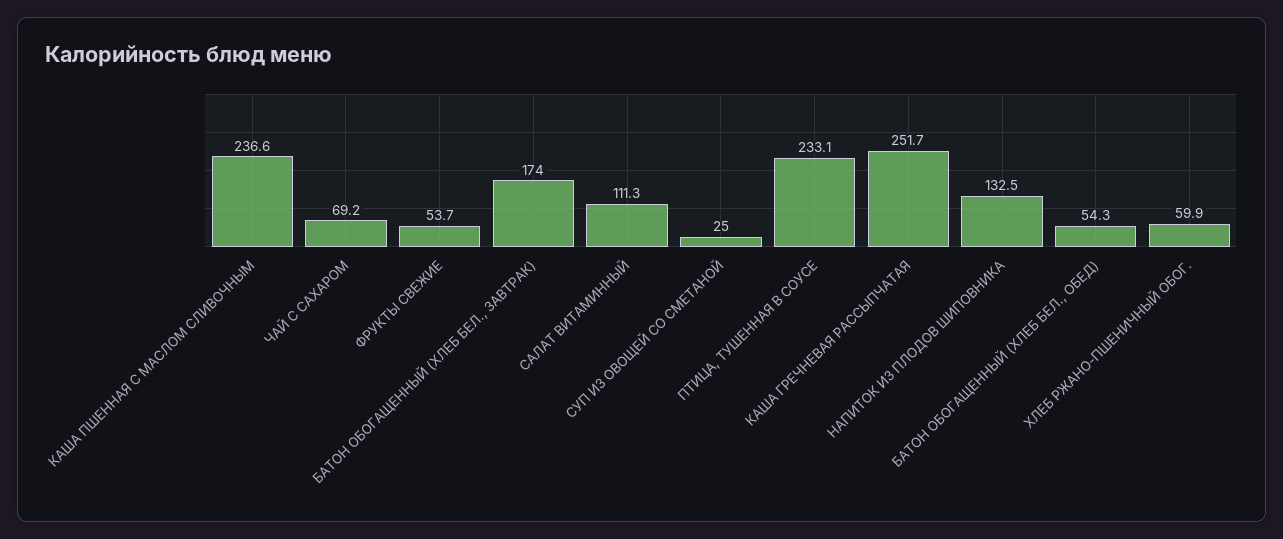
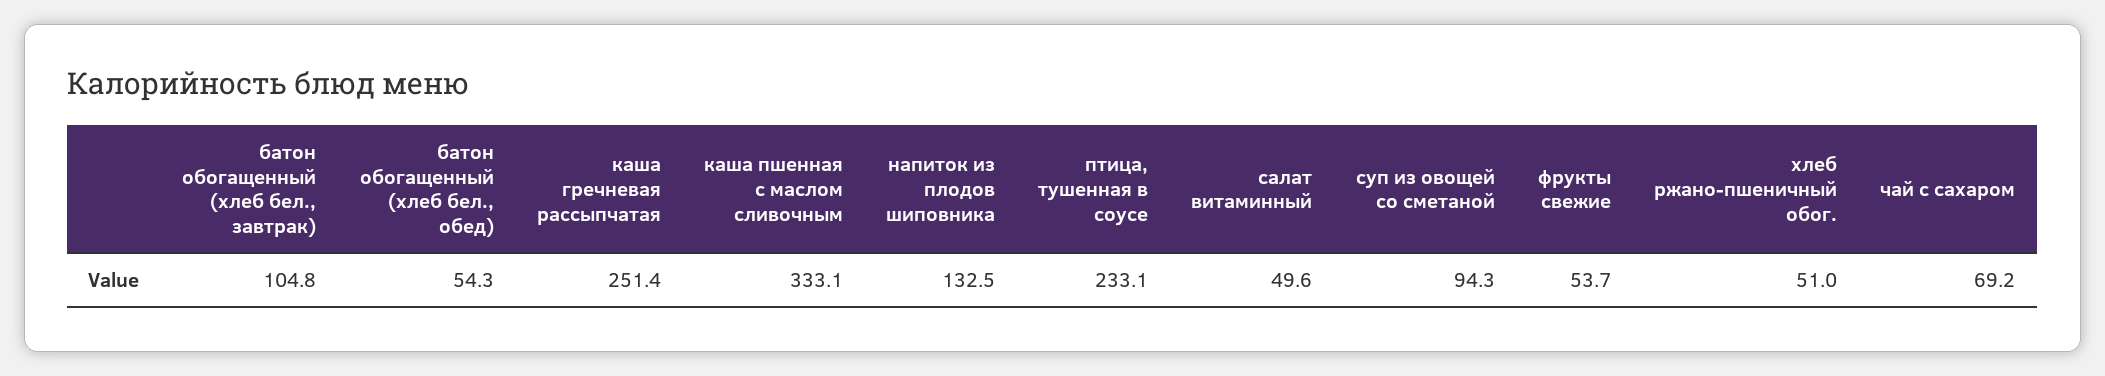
  {
-   "КАША ПШЕННАЯ С МАСЛОМ СЛИВОЧНЫМ": 236.6,
+   "КАША ПШЕННАЯ С МАСЛОМ СЛИВОЧНЫМ": 333.1,
    "ЧАЙ С САХАРОМ": 69.2,
    "ФРУКТЫ СВЕЖИЕ": 53.7,
-   "БАТОН ОБОГАЩЕННЫЙ (ХЛЕБ БЕЛ., ЗАВТРАК)": 174,
+   "БАТОН ОБОГАЩЕННЫЙ (ХЛЕБ БЕЛ., ЗАВТРАК)": 104.8,
-   "САЛАТ ВИТАМИННЫЙ": 111.3,
+   "САЛАТ ВИТАМИННЫЙ": 49.6,
-   "СУП ИЗ ОВОЩЕЙ СО СМЕТАНОЙ": 25,
+   "СУП ИЗ ОВОЩЕЙ СО СМЕТАНОЙ": 94.3,
    "ПТИЦА, ТУШЕННАЯ В СОУСЕ": 233.1,
-   "КАША ГРЕЧНЕВАЯ РАССЫПЧАТАЯ": 251.7,
+   "КАША ГРЕЧНЕВАЯ РАССЫПЧАТАЯ": 251.4,
    "НАПИТОК ИЗ ПЛОДОВ ШИПОВНИКА": 132.5,
    "БАТОН ОБОГАЩЕННЫЙ (ХЛЕБ БЕЛ., ОБЕД)": 54.3,
-   "ХЛЕБ РЖАНО-ПШЕНИЧНЫЙ ОБОГ.": 59.9
+   "ХЛЕБ РЖАНО-ПШЕНИЧНЫЙ ОБОГ.": 51
  }

